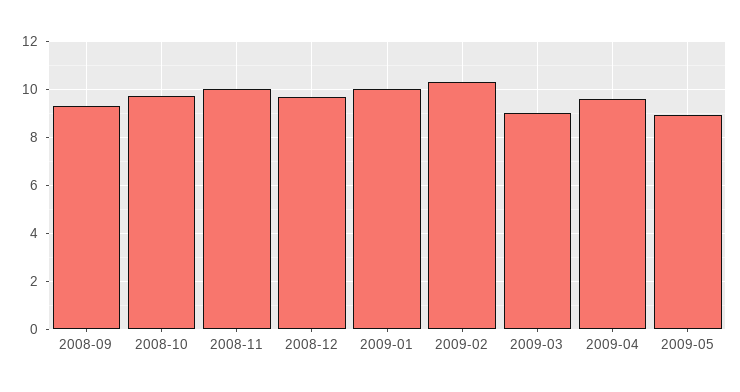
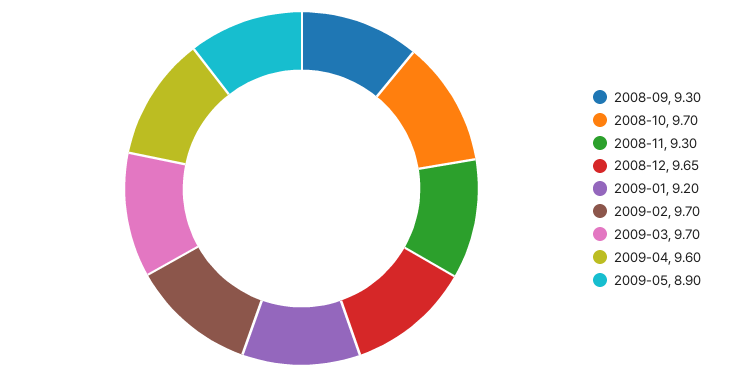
  {
    "2008-09": 9.3,
    "2008-10": 9.7,
-   "2008-11": 10,
+   "2008-11": 9.3,
    "2008-12": 9.65,
-   "2009-01": 10,
+   "2009-01": 9.2,
-   "2009-02": 10.25,
+   "2009-02": 9.7,
-   "2009-03": 9,
+   "2009-03": 9.7,
    "2009-04": 9.6,
    "2009-05": 8.9
  }

